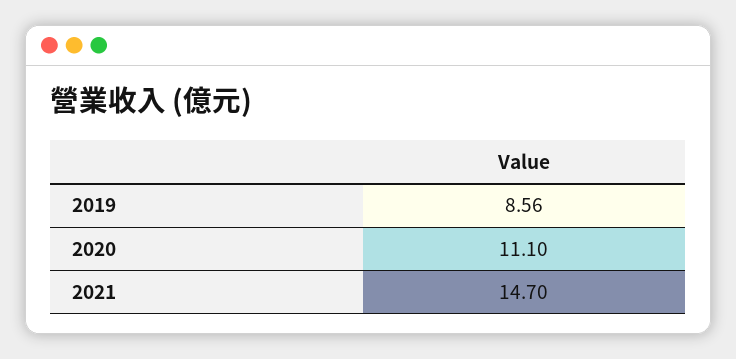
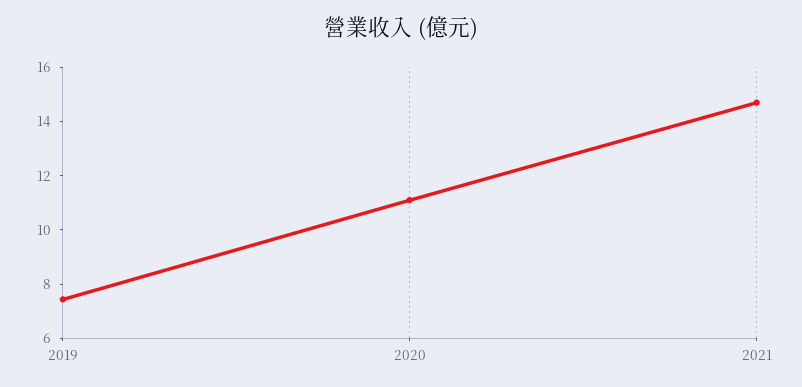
  {
-   "2019": 8.56,
+   "2019": 7.5,
    "2020": 11.1,
    "2021": 14.7
  }

